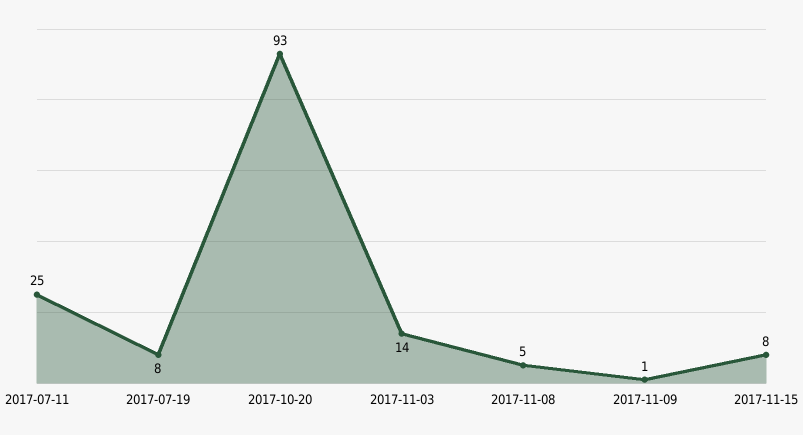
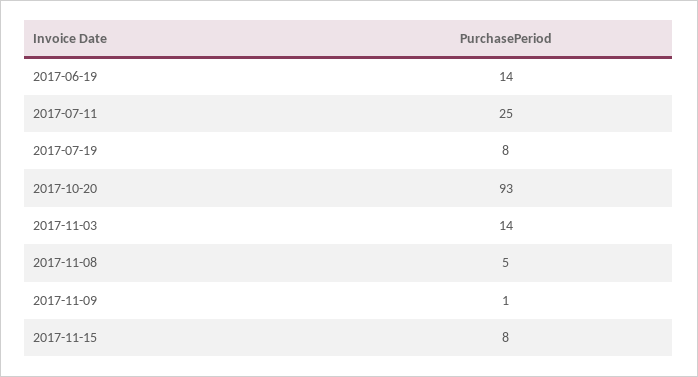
  {
    "2017-07-11": 25,
    "2017-07-19": 8,
    "2017-10-20": 93,
    "2017-11-03": 14,
    "2017-11-08": 5,
    "2017-11-09": 1,
-   "2017-11-15": 8
+   "2017-11-15": 8,
+   "2017-06-19": 14
  }

